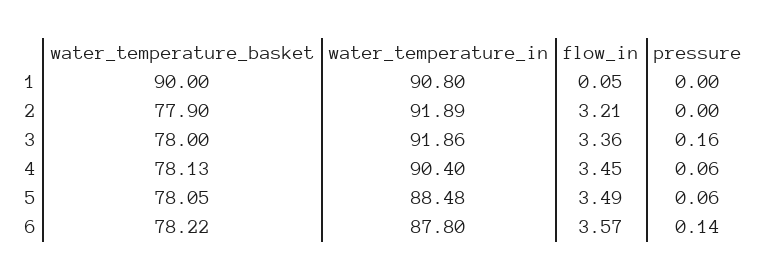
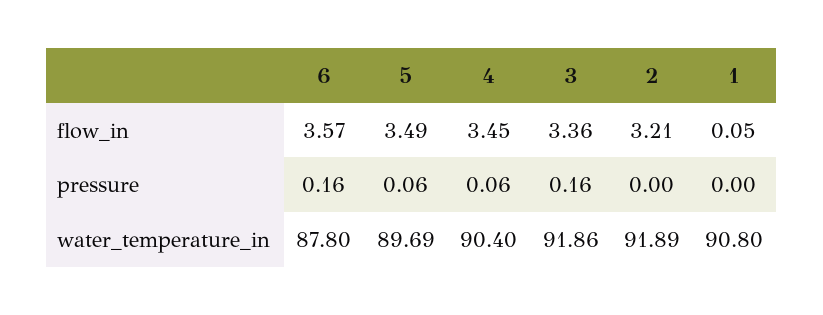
  {
-   "water_temperature_basket": {
-     "1": 90,
-     "2": 77.9,
-     "3": 78,
-     "4": 78.13,
-     "5": 78.05,
-     "6": 78.22
-   },
    "water_temperature_in": {
      "1": 90.8,
      "2": 91.89,
      "3": 91.86,
      "4": 90.4,
-     "5": 88.48,
+     "5": 89.69,
      "6": 87.8
    },
    "flow_in": {
      "1": 0.05,
      "2": 3.21,
      "3": 3.36,
      "4": 3.45,
      "5": 3.49,
      "6": 3.57
    },
    "pressure": {
      "1": 0,
      "2": 0,
      "3": 0.16,
      "4": 0.06,
      "5": 0.06,
-     "6": 0.14
+     "6": 0.16
    }
  }

